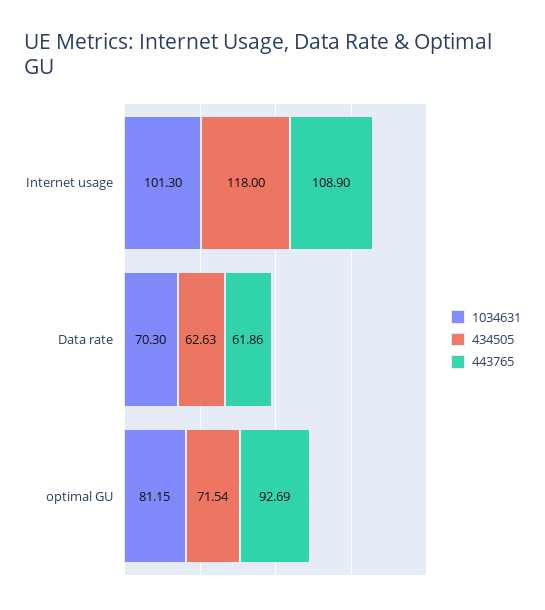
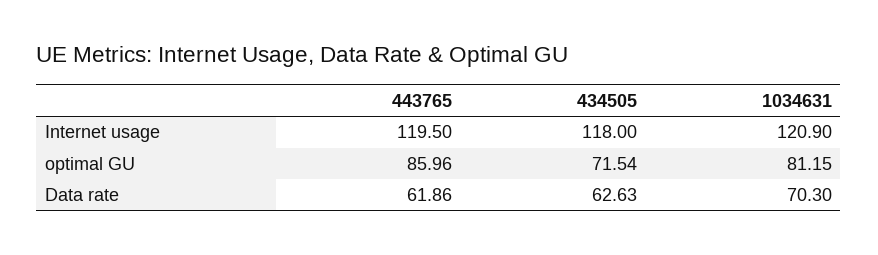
  {
    "1034631": {
-     "Internet usage": 101.3,
+     "Internet usage": 120.9,
      "Data rate": 70.3,
      "optimal GU": 81.15
    },
    "434505": {
      "Internet usage": 118,
      "Data rate": 62.63,
      "optimal GU": 71.54
    },
    "443765": {
-     "Internet usage": 108.9,
+     "Internet usage": 119.5,
      "Data rate": 61.86,
-     "optimal GU": 92.69
+     "optimal GU": 85.96
    }
  }

